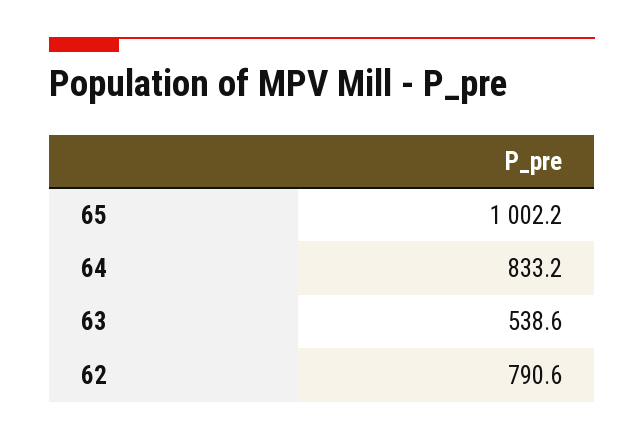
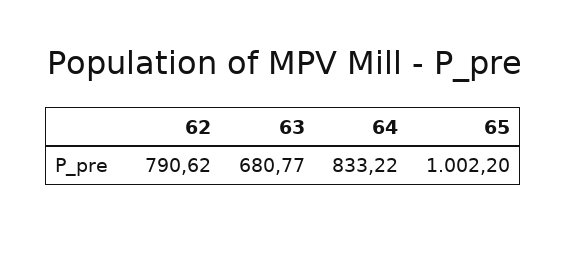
  {
    "65": 1002.2,
    "64": 833.22,
-   "63": 538.6,
+   "63": 680.77,
    "62": 790.62
  }

